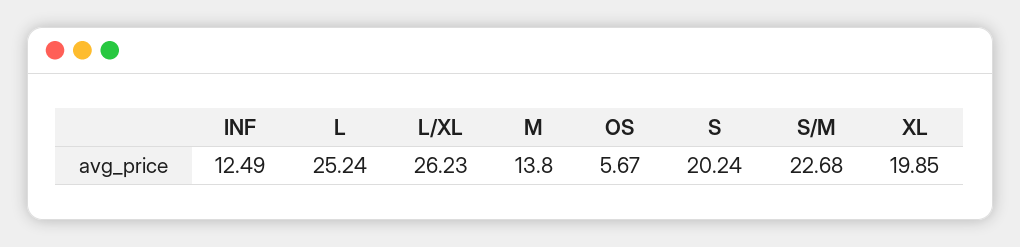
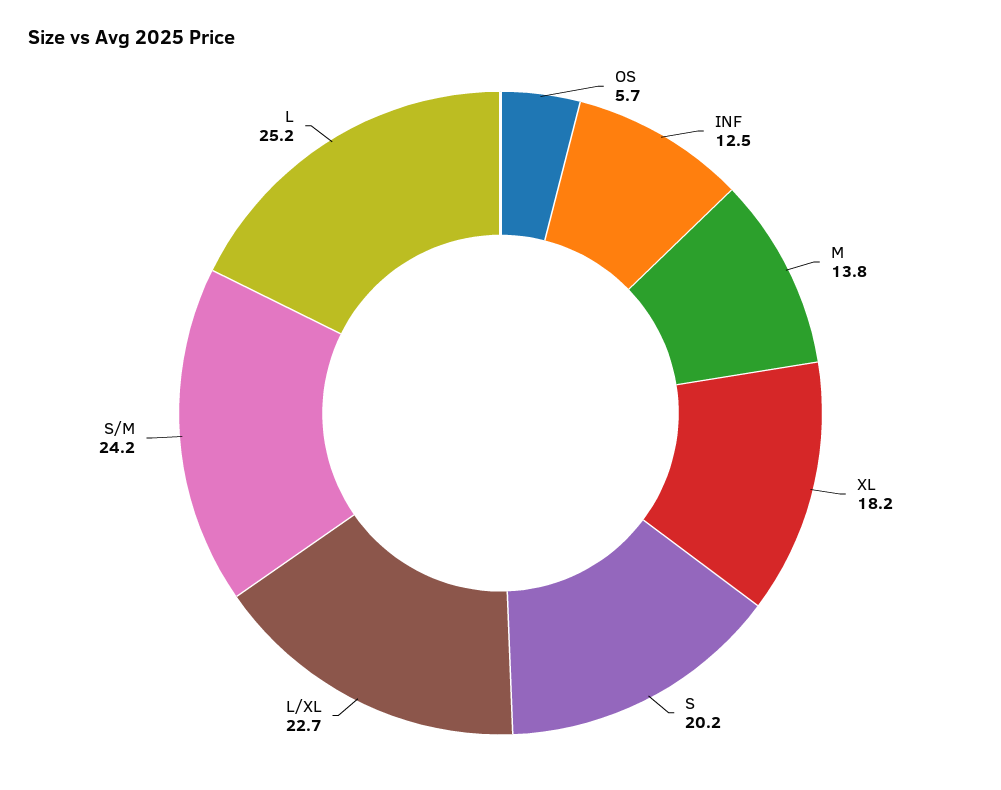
  {
    "INF": 12.49,
    "L": 25.24,
-   "L/XL": 26.23,
+   "L/XL": 22.7,
    "M": 13.8,
    "OS": 5.67,
    "S": 20.24,
-   "S/M": 22.68,
+   "S/M": 24.2,
-   "XL": 19.85
+   "XL": 18.2
  }

